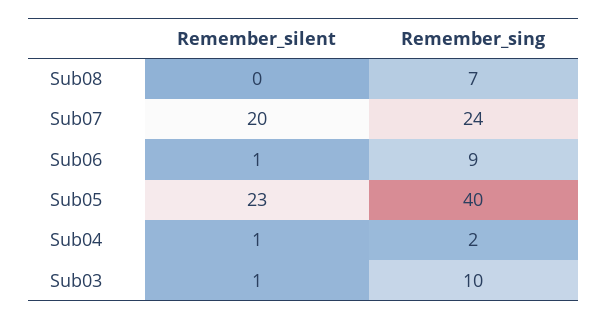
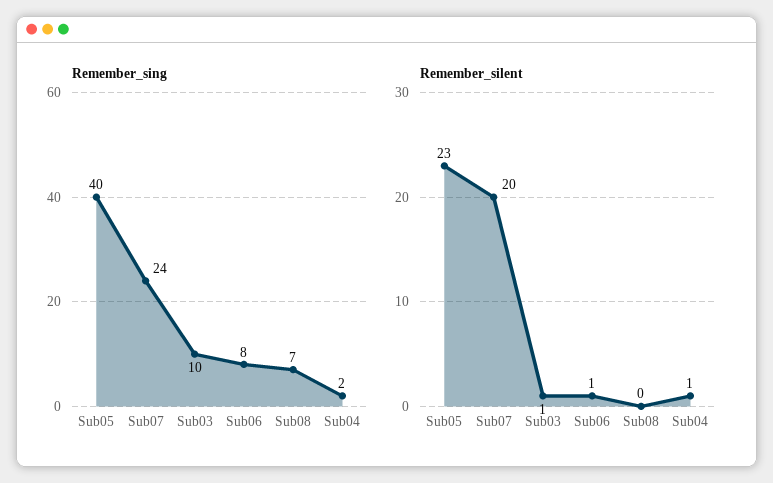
  {
    "Remember_silent": {
      "Sub08": 0,
      "Sub07": 20,
      "Sub06": 1,
      "Sub05": 23,
      "Sub04": 1,
      "Sub03": 1
    },
    "Remember_sing": {
      "Sub08": 7,
      "Sub07": 24,
-     "Sub06": 9,
+     "Sub06": 8,
      "Sub05": 40,
      "Sub04": 2,
      "Sub03": 10
    }
  }

